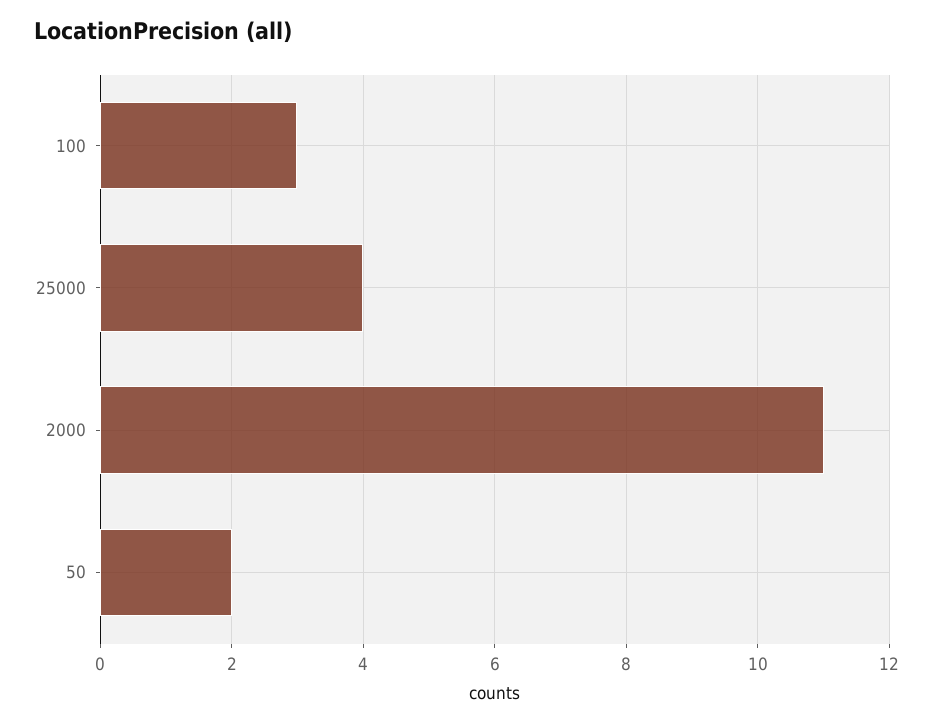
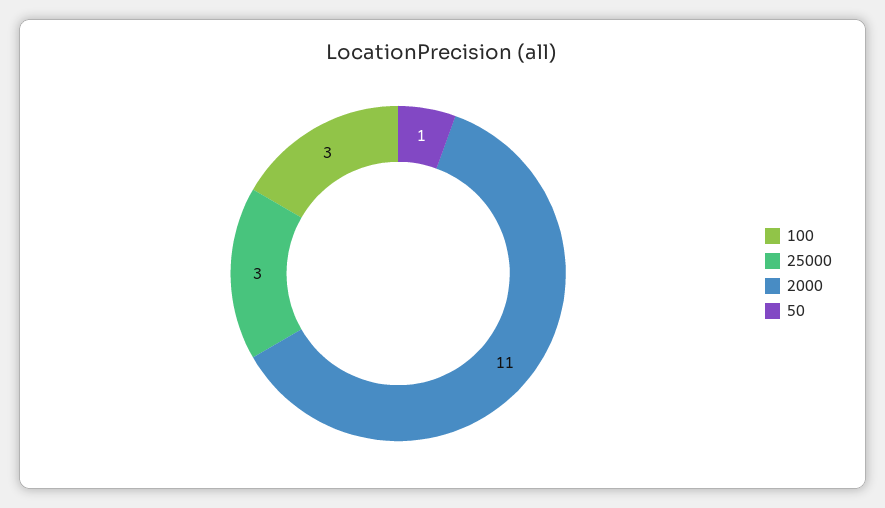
  {
    "100": 3,
-   "25000": 4,
+   "25000": 3,
    "2000": 11,
-   "50": 2
+   "50": 1
  }

